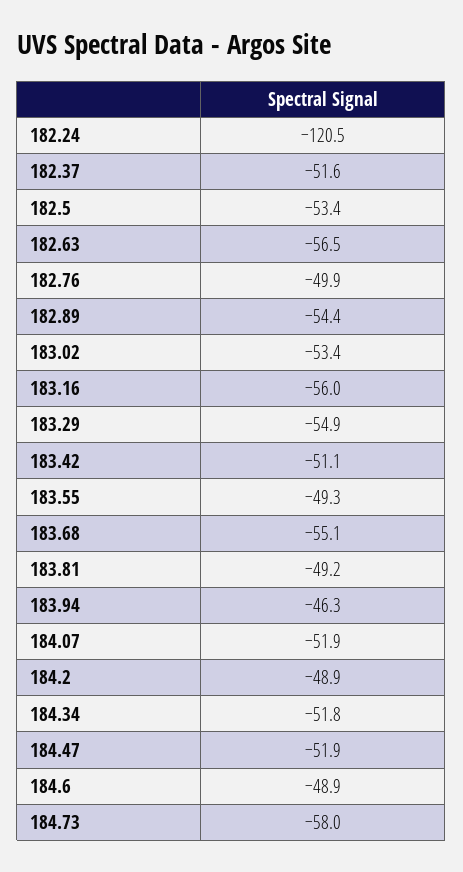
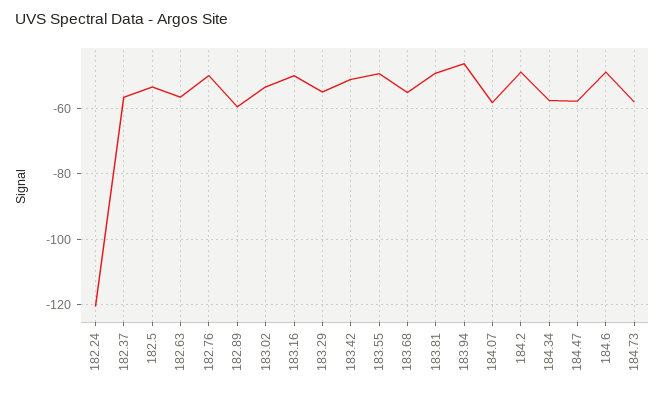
  {
    "182.24": -120.5,
-   "182.37": -51.6,
+   "182.37": -56,
    "182.5": -53.4,
    "182.63": -56.5,
    "182.76": -49.9,
-   "182.89": -54.4,
+   "182.89": -60,
    "183.02": -53.4,
-   "183.16": -56,
+   "183.16": -50,
    "183.29": -54.9,
    "183.42": -51.1,
    "183.55": -49.3,
    "183.68": -55.1,
    "183.81": -49.2,
    "183.94": -46.3,
-   "184.07": -51.9,
+   "184.07": -58,
    "184.2": -48.9,
-   "184.34": -51.8,
+   "184.34": -58,
-   "184.47": -51.9,
+   "184.47": -58,
    "184.6": -48.9,
    "184.73": -58
  }

